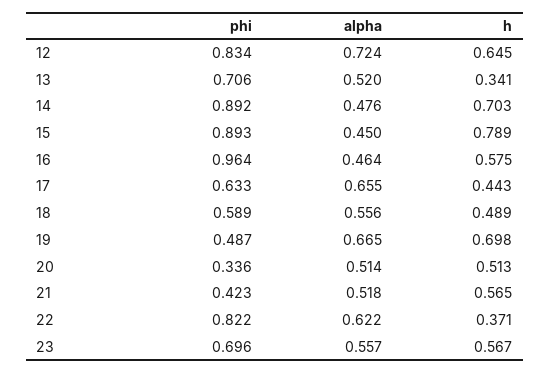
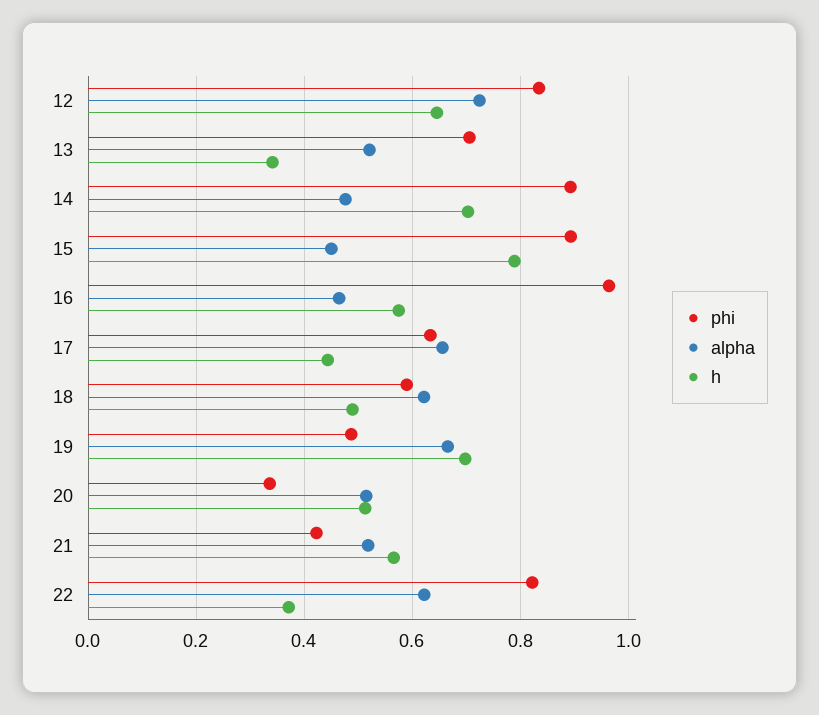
  {
    "phi": {
      "12": 0.834,
      "13": 0.706,
      "14": 0.892,
      "15": 0.893,
      "16": 0.964,
      "17": 0.633,
      "18": 0.589,
      "19": 0.487,
      "20": 0.336,
      "21": 0.423,
-     "22": 0.822,
+     "22": 0.822
-     "23": 0.696
    },
    "alpha": {
      "12": 0.724,
      "13": 0.52,
      "14": 0.476,
      "15": 0.45,
      "16": 0.464,
      "17": 0.655,
-     "18": 0.556,
+     "18": 0.62,
      "19": 0.665,
      "20": 0.514,
      "21": 0.518,
-     "22": 0.622,
+     "22": 0.622
-     "23": 0.557
    },
    "h": {
      "12": 0.645,
      "13": 0.341,
      "14": 0.703,
      "15": 0.789,
      "16": 0.575,
      "17": 0.443,
      "18": 0.489,
      "19": 0.698,
      "20": 0.513,
      "21": 0.565,
-     "22": 0.371,
+     "22": 0.371
-     "23": 0.567
    }
  }

